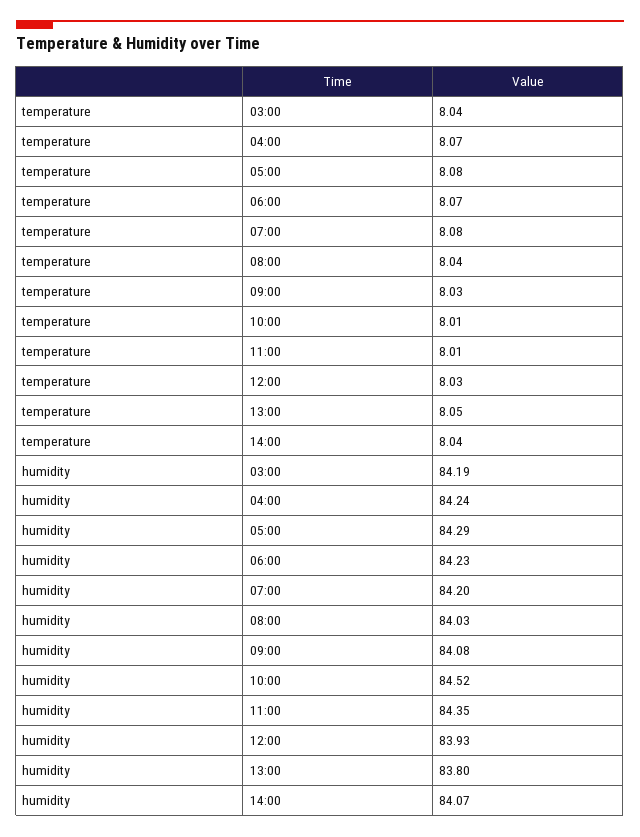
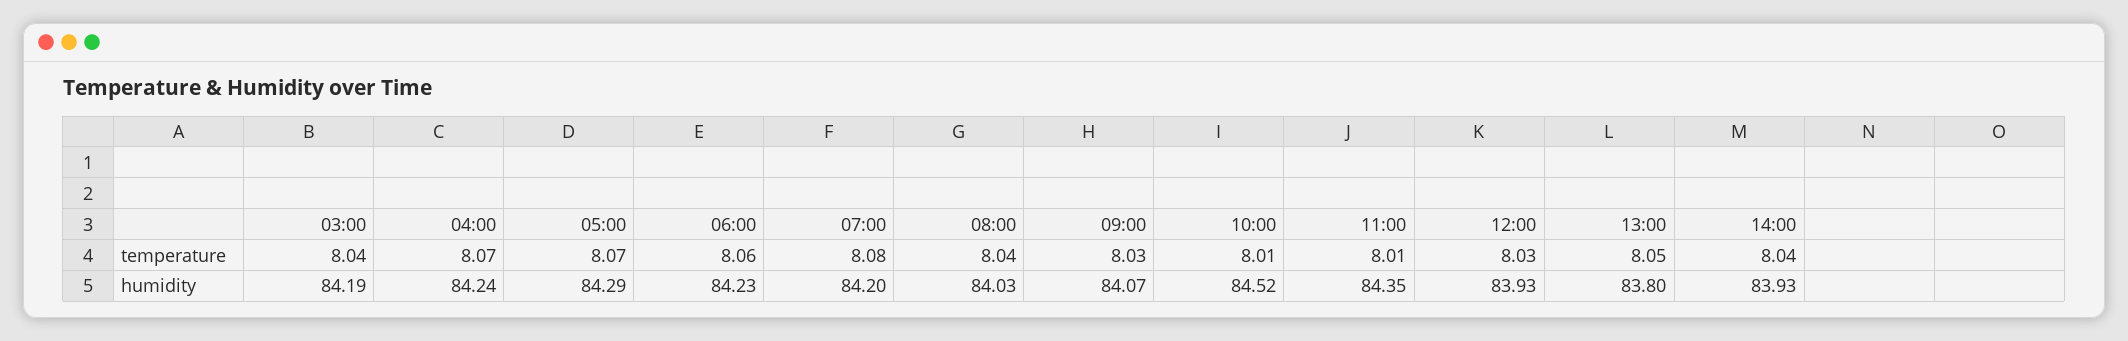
  {
    "temperature": {
      "03:00": 8.04,
      "04:00": 8.07,
-     "05:00": 8.08,
+     "05:00": 8.07,
-     "06:00": 8.07,
+     "06:00": 8.06,
      "07:00": 8.08,
      "08:00": 8.04,
      "09:00": 8.03,
      "10:00": 8.01,
      "11:00": 8.01,
      "12:00": 8.03,
      "13:00": 8.05,
      "14:00": 8.04
    },
    "humidity": {
      "03:00": 84.19,
      "04:00": 84.24,
      "05:00": 84.29,
      "06:00": 84.23,
      "07:00": 84.2,
      "08:00": 84.03,
-     "09:00": 84.08,
+     "09:00": 84.07,
      "10:00": 84.52,
      "11:00": 84.35,
      "12:00": 83.93,
      "13:00": 83.8,
-     "14:00": 84.07
+     "14:00": 83.93
    }
  }

